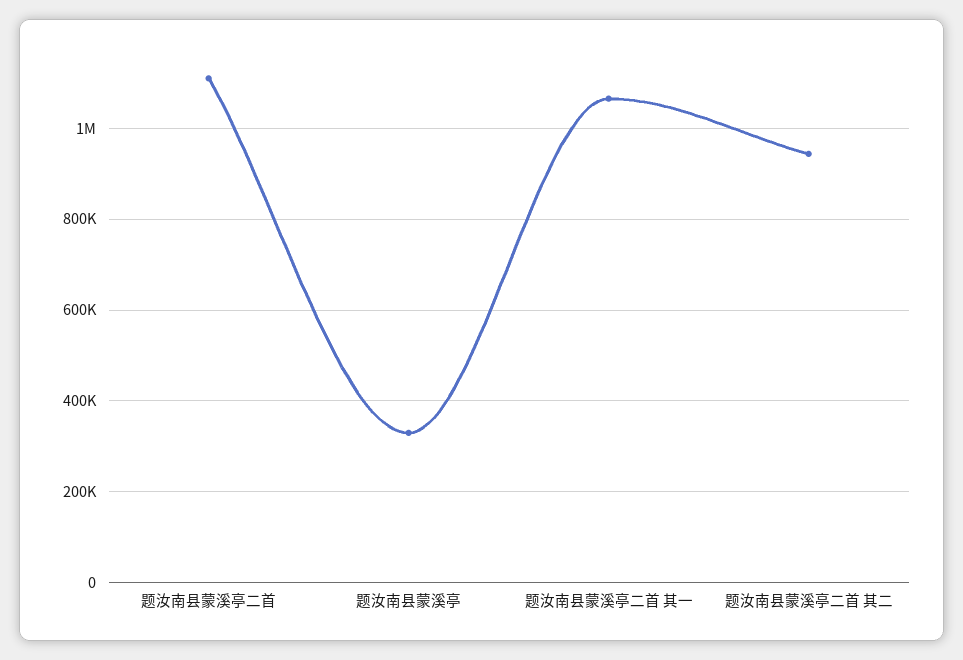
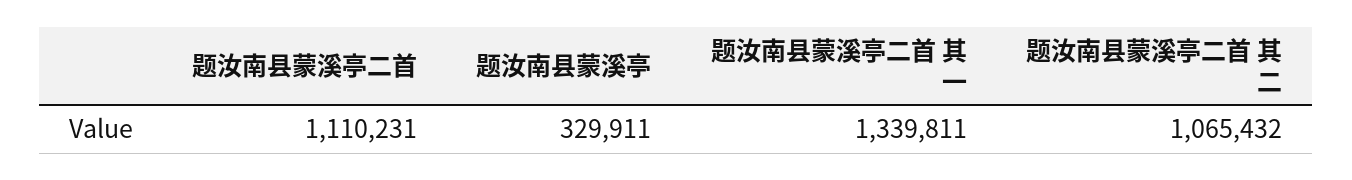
  {
    "题汝南县蒙溪亭二首": 1110231,
    "题汝南县蒙溪亭": 329911,
-   "题汝南县蒙溪亭二首 其一": 1060000,
+   "题汝南县蒙溪亭二首 其一": 1339811,
-   "题汝南县蒙溪亭二首 其二": 940000
+   "题汝南县蒙溪亭二首 其二": 1065432
  }

